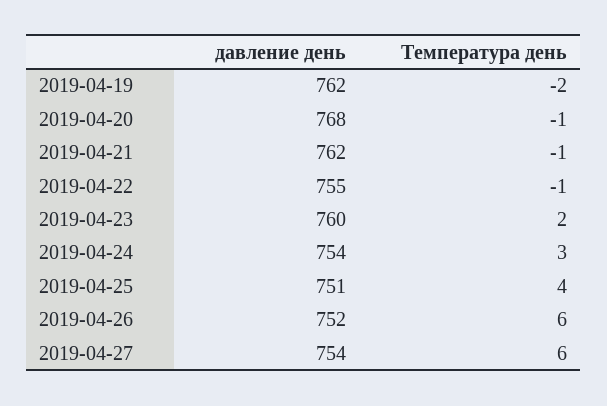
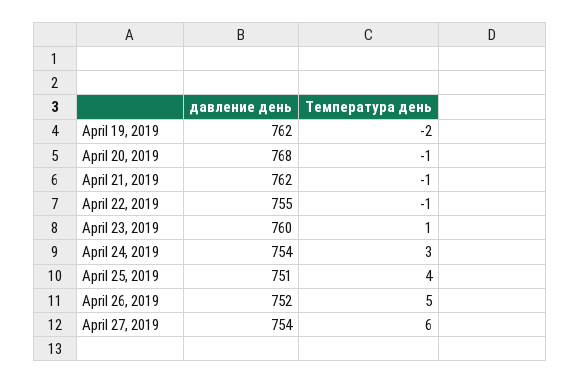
  {
    "давление день": {
      "2019-04-19": 762,
      "2019-04-20": 768,
      "2019-04-21": 762,
      "2019-04-22": 755,
      "2019-04-23": 760,
      "2019-04-24": 754,
      "2019-04-25": 751,
      "2019-04-26": 752,
      "2019-04-27": 754
    },
    "Температура день": {
      "2019-04-19": -2,
      "2019-04-20": -1,
      "2019-04-21": -1,
      "2019-04-22": -1,
-     "2019-04-23": 2,
+     "2019-04-23": 1,
      "2019-04-24": 3,
      "2019-04-25": 4,
-     "2019-04-26": 6,
+     "2019-04-26": 5,
      "2019-04-27": 6
    }
  }

